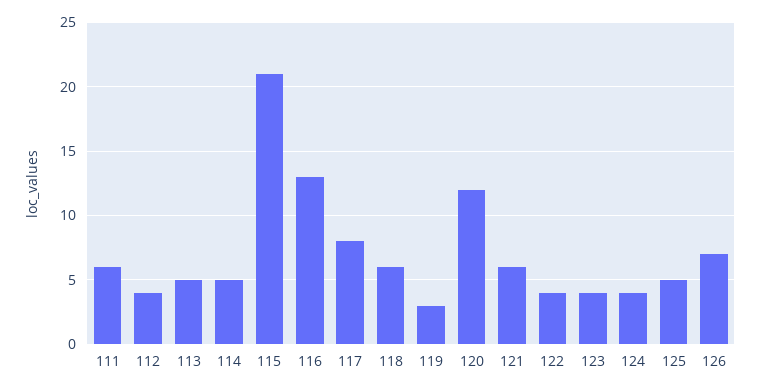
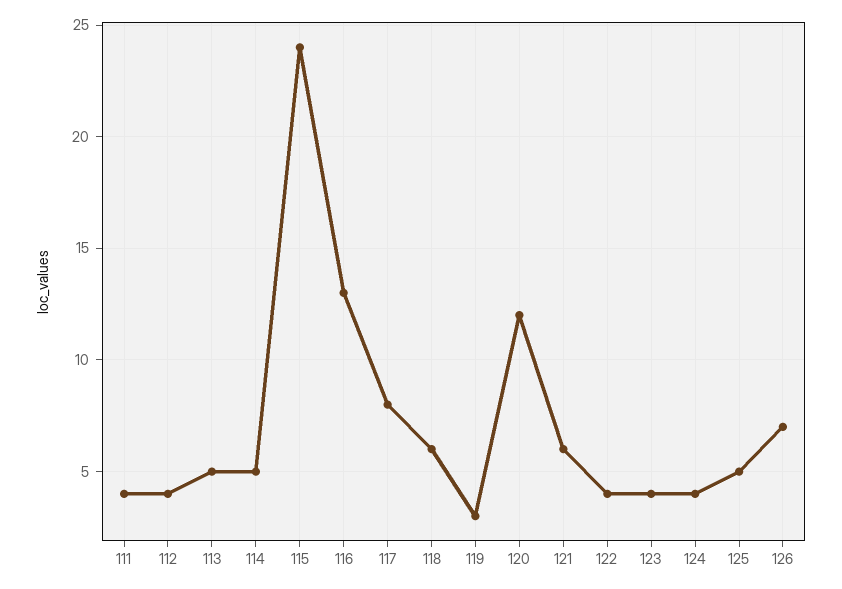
  {
-   "111": 6,
+   "111": 4,
    "112": 4,
    "113": 5,
    "114": 5,
-   "115": 21,
+   "115": 24,
    "116": 13,
    "117": 8,
    "118": 6,
    "119": 3,
    "120": 12,
    "121": 6,
    "122": 4,
    "123": 4,
    "124": 4,
    "125": 5,
    "126": 7
  }

